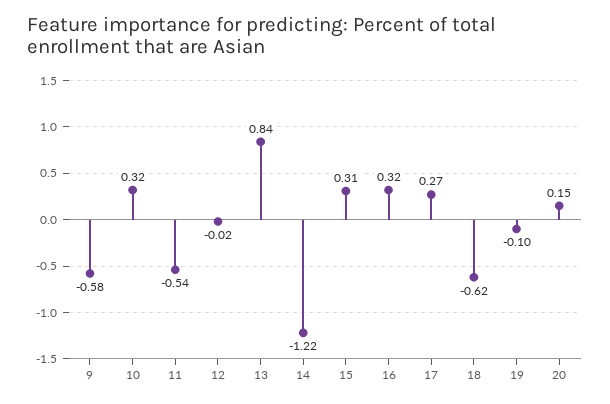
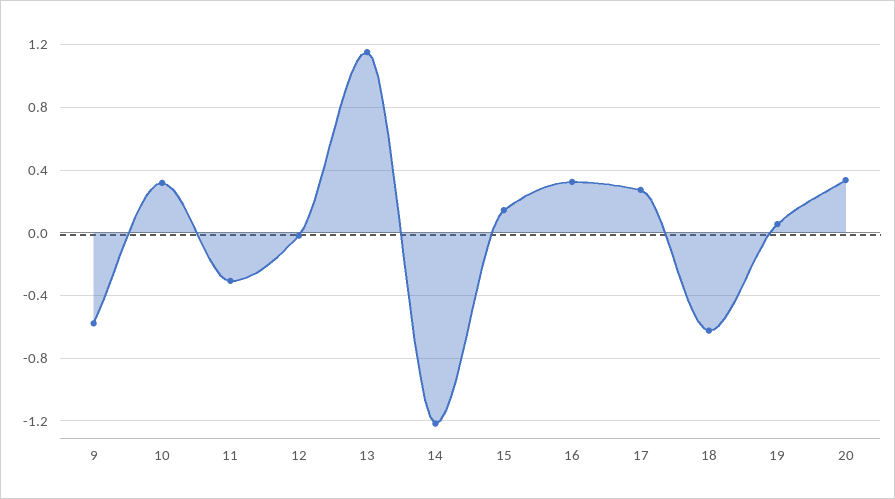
  {
    "9": -0.58,
    "10": 0.32,
-   "11": -0.54,
+   "11": -0.3,
    "12": -0.02,
-   "13": 0.84,
+   "13": 1.15,
    "14": -1.22,
-   "15": 0.31,
+   "15": 0.15,
    "16": 0.32,
    "17": 0.27,
    "18": -0.62,
-   "19": -0.1,
+   "19": 0.05,
-   "20": 0.15
+   "20": 0.35
  }

